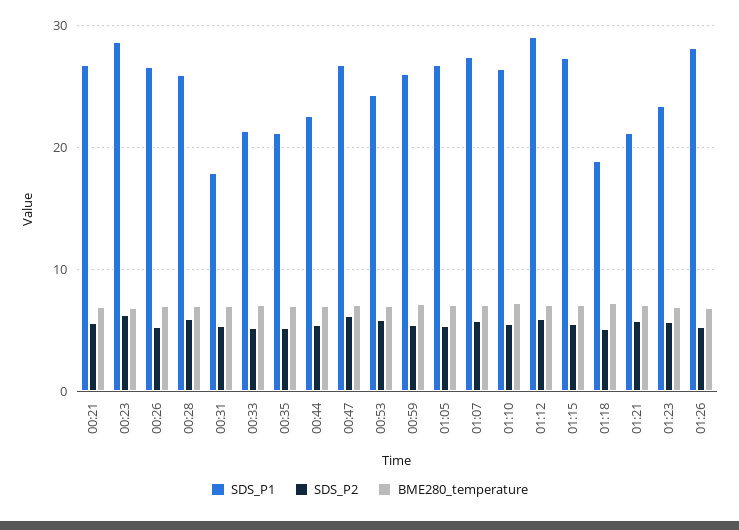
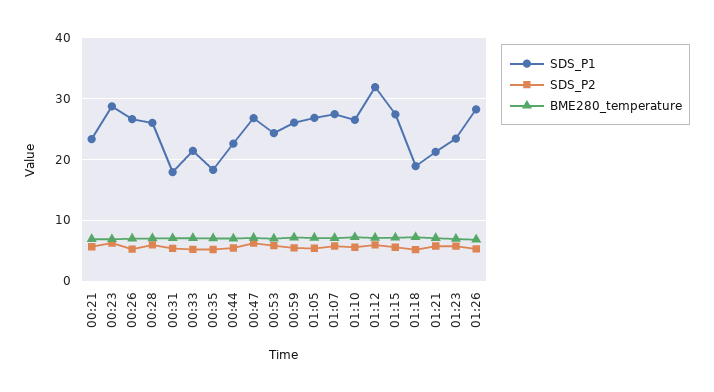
  {
    "SDS_P1": {
-     "00:21": 27,
+     "00:21": 23,
      "00:23": 29,
      "00:26": 27,
      "00:28": 26,
      "00:31": 18,
      "00:33": 21,
-     "00:35": 21,
+     "00:35": 18,
      "00:44": 23,
      "00:47": 27,
      "00:53": 24,
      "00:59": 26,
      "01:05": 27,
      "01:07": 27,
      "01:10": 26,
-     "01:12": 29,
+     "01:12": 32,
      "01:15": 27,
      "01:18": 19,
      "01:21": 21,
      "01:23": 23,
      "01:26": 28
    },
    "SDS_P2": {
      "00:21": 6,
      "00:23": 6,
      "00:26": 5,
      "00:28": 6,
      "00:31": 5,
      "00:33": 5,
      "00:35": 5,
      "00:44": 5,
      "00:47": 6,
      "00:53": 6,
      "00:59": 5,
      "01:05": 5,
      "01:07": 6,
      "01:10": 6,
      "01:12": 6,
      "01:15": 6,
      "01:18": 5,
      "01:21": 6,
      "01:23": 6,
      "01:26": 5
    },
    "BME280_temperature": {
      "00:21": 7,
      "00:23": 7,
      "00:26": 7,
      "00:28": 7,
      "00:31": 7,
      "00:33": 7,
      "00:35": 7,
      "00:44": 7,
      "00:47": 7,
      "00:53": 7,
      "00:59": 7,
      "01:05": 7,
      "01:07": 7,
      "01:10": 7,
      "01:12": 7,
      "01:15": 7,
      "01:18": 7,
      "01:21": 7,
      "01:23": 7,
      "01:26": 7
    }
  }

